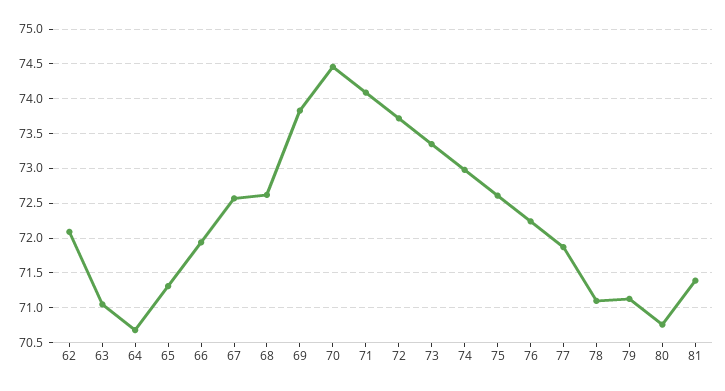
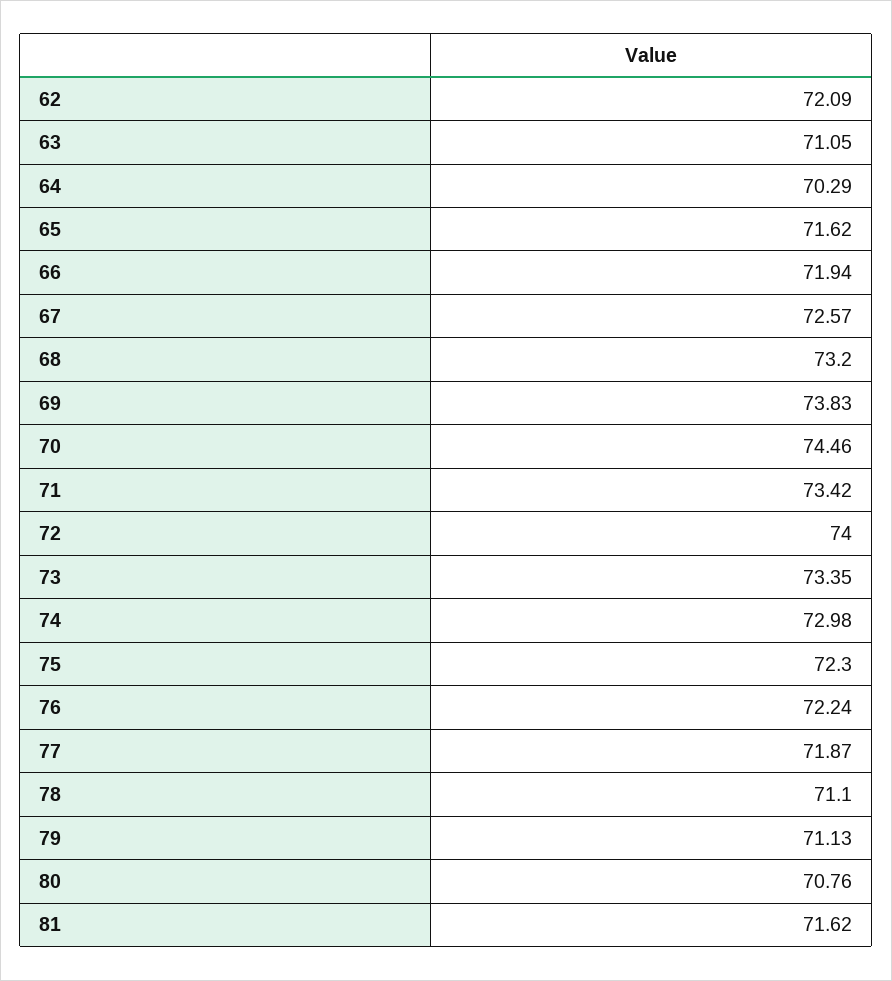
  {
    "62": 72.09,
    "63": 71.05,
-   "64": 70.7,
+   "64": 70.29,
-   "65": 71.3,
+   "65": 71.62,
    "66": 71.94,
    "67": 72.57,
-   "68": 72.6,
+   "68": 73.2,
    "69": 73.83,
    "70": 74.46,
-   "71": 74.1,
+   "71": 73.42,
-   "72": 73.7,
+   "72": 74,
    "73": 73.35,
    "74": 72.98,
-   "75": 72.6,
+   "75": 72.3,
    "76": 72.24,
    "77": 71.87,
    "78": 71.1,
    "79": 71.13,
    "80": 70.76,
-   "81": 71.4
+   "81": 71.62
  }

